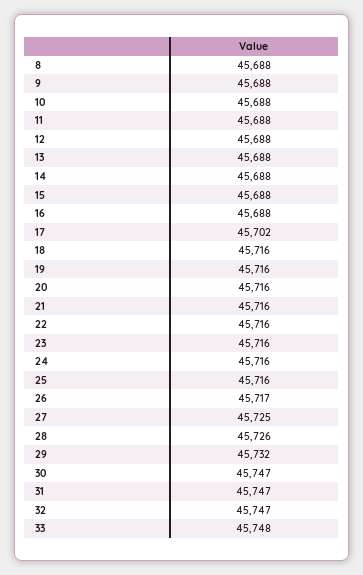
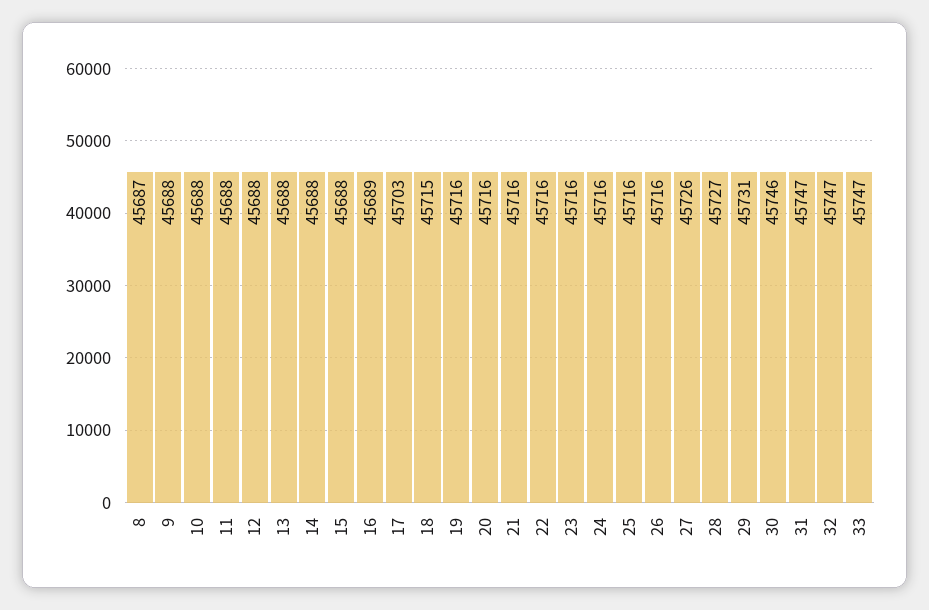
  {
-   "8": 45688,
+   "8": 45687,
    "9": 45688,
    "10": 45688,
    "11": 45688,
    "12": 45688,
    "13": 45688,
    "14": 45688,
    "15": 45688,
-   "16": 45688,
+   "16": 45689,
-   "17": 45702,
+   "17": 45703,
-   "18": 45716,
+   "18": 45715,
    "19": 45716,
    "20": 45716,
    "21": 45716,
    "22": 45716,
    "23": 45716,
    "24": 45716,
    "25": 45716,
-   "26": 45717,
+   "26": 45716,
-   "27": 45725,
+   "27": 45726,
-   "28": 45726,
+   "28": 45727,
-   "29": 45732,
+   "29": 45731,
-   "30": 45747,
+   "30": 45746,
    "31": 45747,
    "32": 45747,
-   "33": 45748
+   "33": 45747
  }

